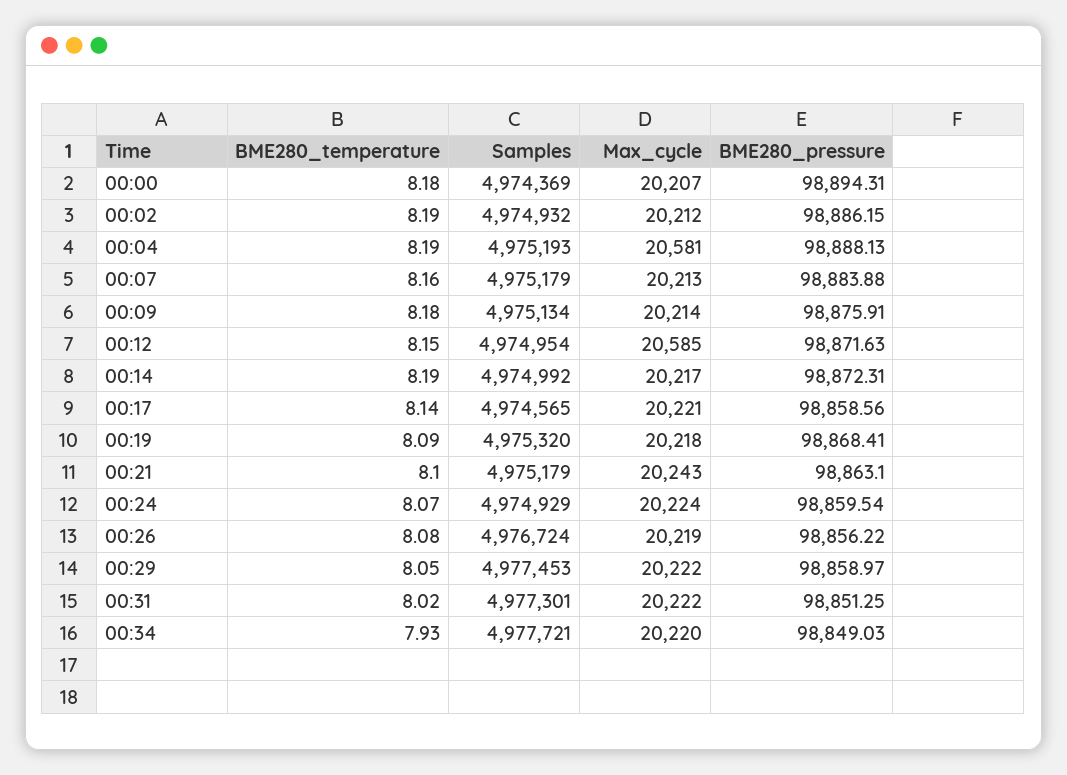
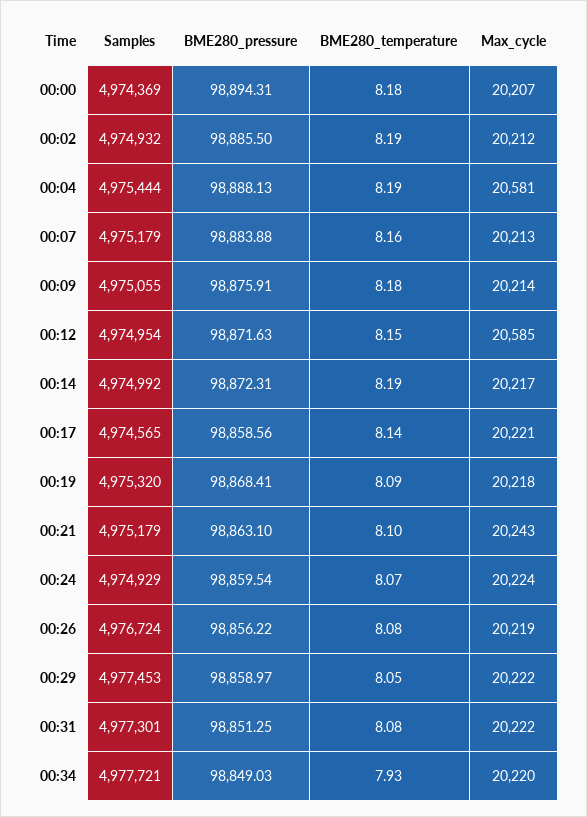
  {
    "BME280_temperature": {
      "00:00": 8.18,
      "00:02": 8.19,
      "00:04": 8.19,
      "00:07": 8.16,
      "00:09": 8.18,
      "00:12": 8.15,
      "00:14": 8.19,
      "00:17": 8.14,
      "00:19": 8.09,
      "00:21": 8.1,
      "00:24": 8.07,
      "00:26": 8.08,
      "00:29": 8.05,
-     "00:31": 8.02,
+     "00:31": 8.08,
      "00:34": 7.93
    },
    "Samples": {
      "00:00": 4974369,
      "00:02": 4974932,
-     "00:04": 4975193,
+     "00:04": 4975444,
      "00:07": 4975179,
-     "00:09": 4975134,
+     "00:09": 4975055,
      "00:12": 4974954,
      "00:14": 4974992,
      "00:17": 4974565,
      "00:19": 4975320,
      "00:21": 4975179,
      "00:24": 4974929,
      "00:26": 4976724,
      "00:29": 4977453,
      "00:31": 4977301,
      "00:34": 4977721
    },
    "Max_cycle": {
      "00:00": 20207,
      "00:02": 20212,
      "00:04": 20581,
      "00:07": 20213,
      "00:09": 20214,
      "00:12": 20585,
      "00:14": 20217,
      "00:17": 20221,
      "00:19": 20218,
      "00:21": 20243,
      "00:24": 20224,
      "00:26": 20219,
      "00:29": 20222,
      "00:31": 20222,
      "00:34": 20220
    },
    "BME280_pressure": {
      "00:00": 98894.31,
-     "00:02": 98886.15,
+     "00:02": 98885.5,
      "00:04": 98888.13,
      "00:07": 98883.88,
      "00:09": 98875.91,
      "00:12": 98871.63,
      "00:14": 98872.31,
      "00:17": 98858.56,
      "00:19": 98868.41,
      "00:21": 98863.1,
      "00:24": 98859.54,
      "00:26": 98856.22,
      "00:29": 98858.97,
      "00:31": 98851.25,
      "00:34": 98849.03
    }
  }

